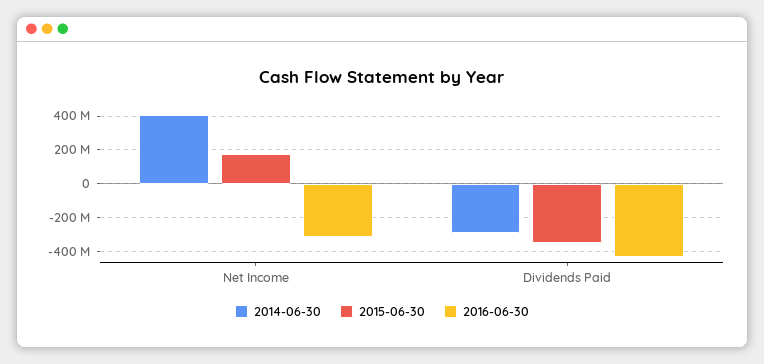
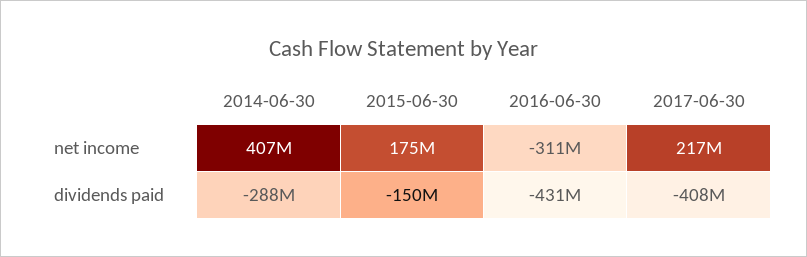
  {
    "2014-06-30": {
      "Net Income": 407000000,
      "Dividends Paid": -288000000
    },
    "2015-06-30": {
      "Net Income": 175000000,
-     "Dividends Paid": -350000000
+     "Dividends Paid": -150000000
    },
    "2016-06-30": {
      "Net Income": -311000000,
      "Dividends Paid": -431000000
-   }
+   },
+   "2017-06-30": {
+     "Net Income": 217000000,
+     "Dividends Paid": -408000000
+   }
  }

